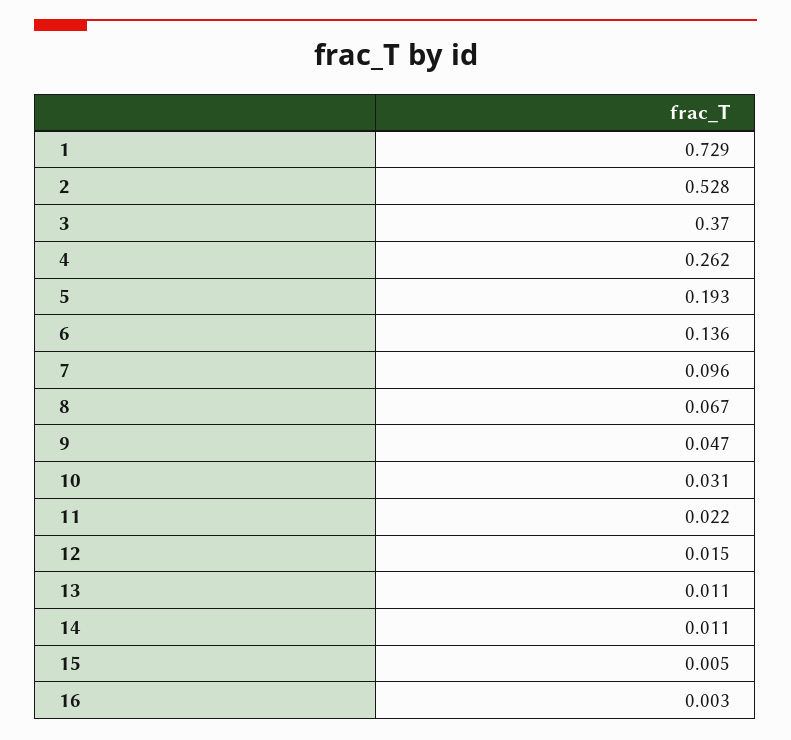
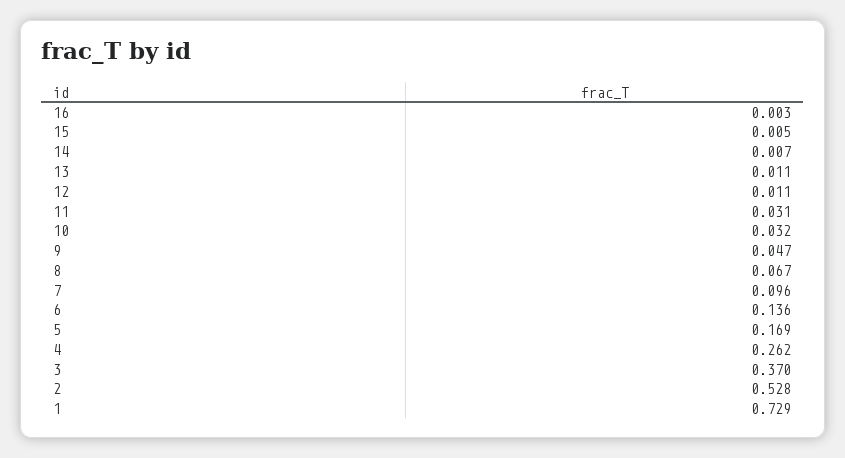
  {
    "1": 0.729,
    "2": 0.528,
    "3": 0.37,
    "4": 0.262,
-   "5": 0.193,
+   "5": 0.169,
    "6": 0.136,
    "7": 0.096,
    "8": 0.067,
    "9": 0.047,
-   "10": 0.031,
+   "10": 0.032,
-   "11": 0.022,
+   "11": 0.031,
-   "12": 0.015,
+   "12": 0.011,
    "13": 0.011,
-   "14": 0.011,
+   "14": 0.007,
    "15": 0.005,
    "16": 0.003
  }

